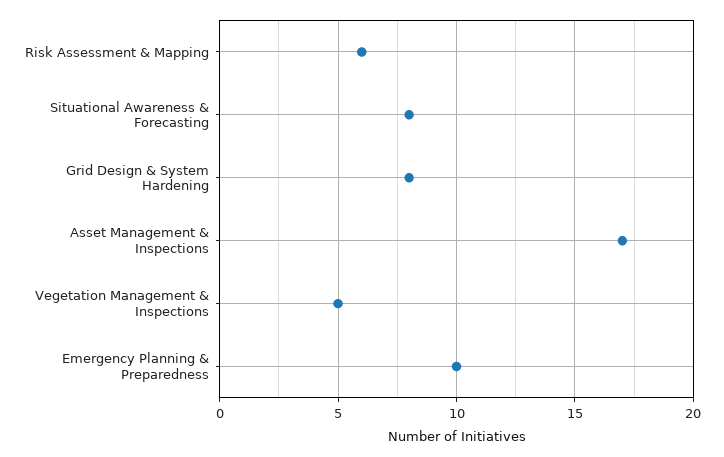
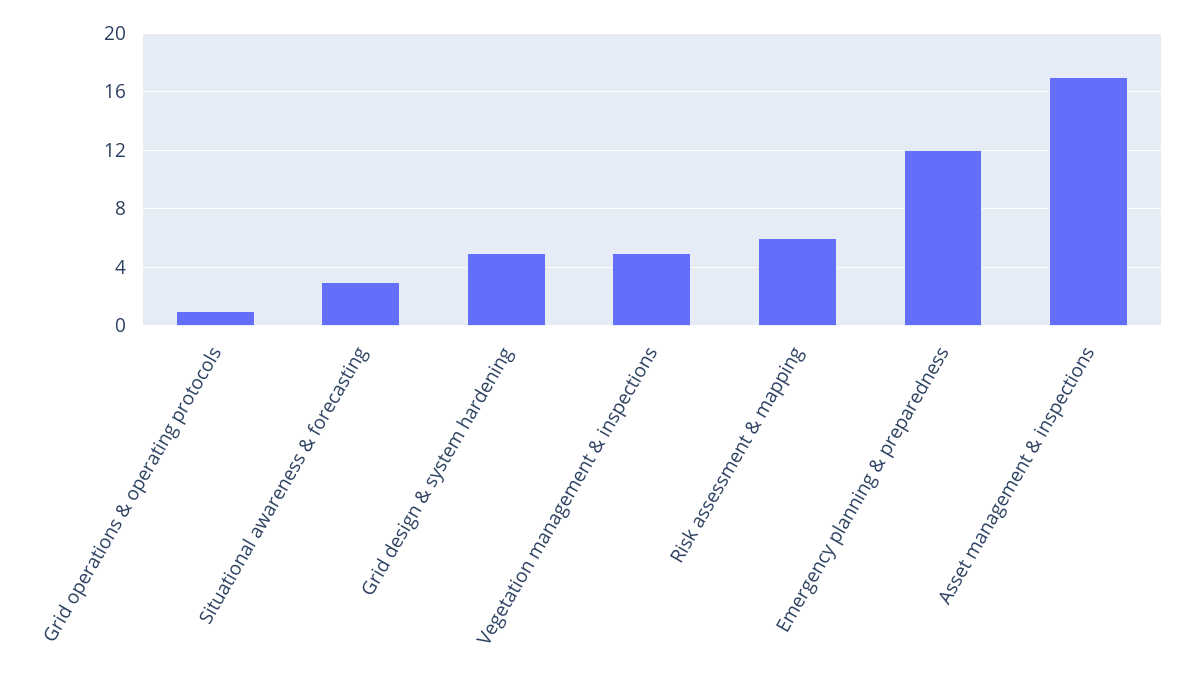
  {
    "Risk Assessment & Mapping": 6,
-   "Situational Awareness & Forecasting": 8,
+   "Situational Awareness & Forecasting": 3,
-   "Grid Design & System Hardening": 8,
+   "Grid Design & System Hardening": 5,
    "Asset Management & Inspections": 17,
    "Vegetation Management & Inspections": 5,
-   "Emergency Planning & Preparedness": 10
+   "Emergency Planning & Preparedness": 12,
+   "Grid operations & operating protocols": 1
  }

